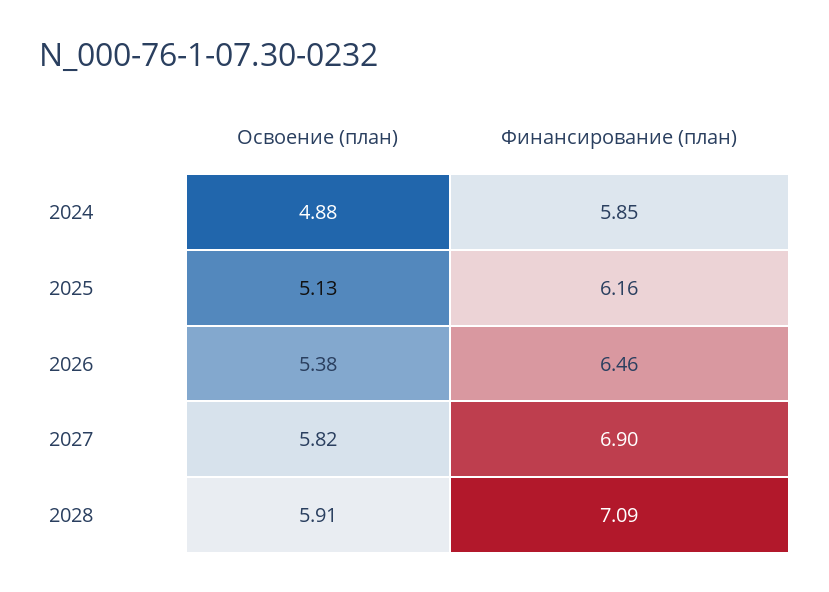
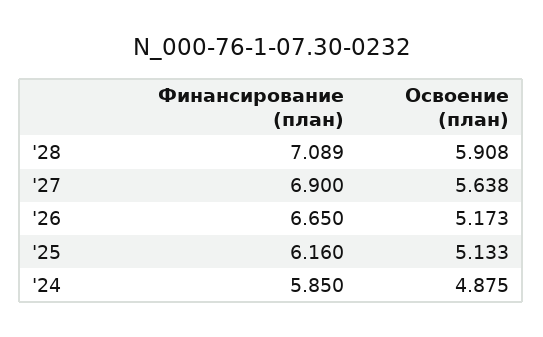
  {
    "Освоение (план)": {
      "2024": 4.875,
      "2025": 5.133,
-     "2026": 5.38,
+     "2026": 5.173,
-     "2027": 5.82,
+     "2027": 5.638,
      "2028": 5.908
    },
    "Финансирование (план)": {
      "2024": 5.85,
      "2025": 6.16,
-     "2026": 6.46,
+     "2026": 6.65,
      "2027": 6.9,
      "2028": 7.089
    }
  }

